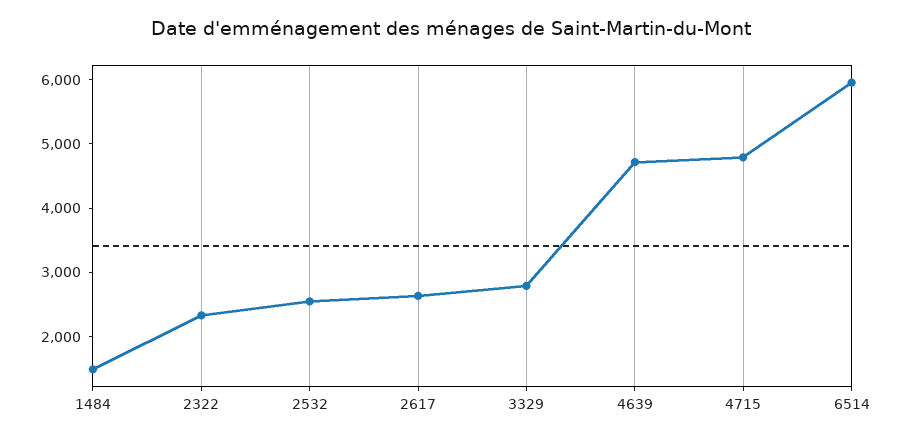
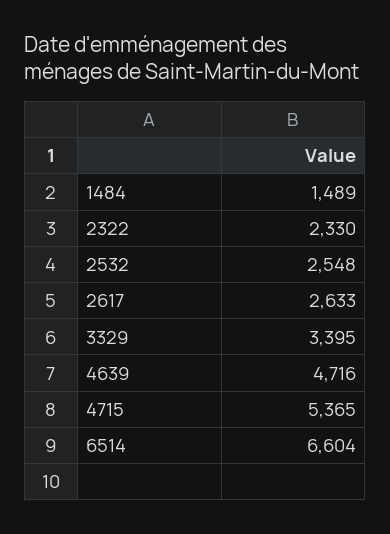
  {
    "1484": 1489,
    "2322": 2330,
    "2532": 2548,
    "2617": 2633,
-   "3329": 2800,
+   "3329": 3395,
    "4639": 4716,
-   "4715": 4800,
+   "4715": 5365,
-   "6514": 6000
+   "6514": 6604
  }

